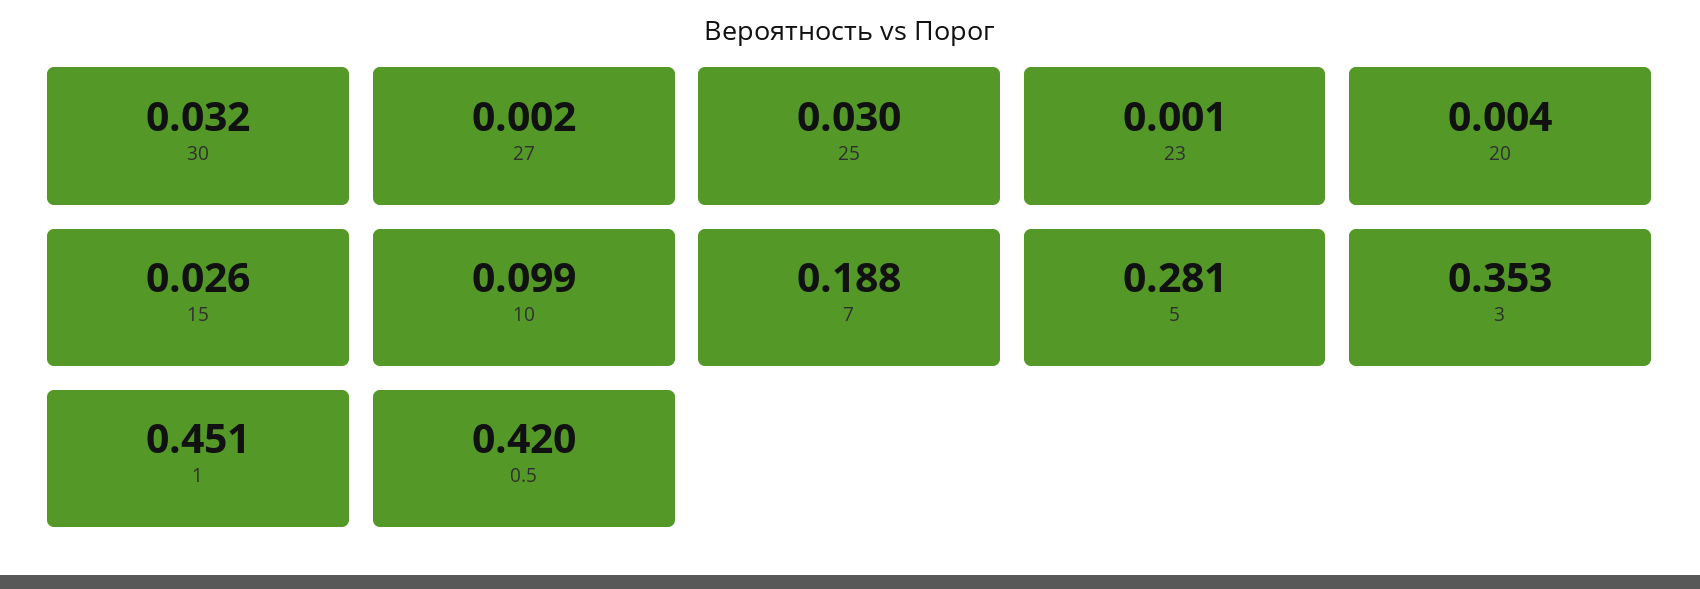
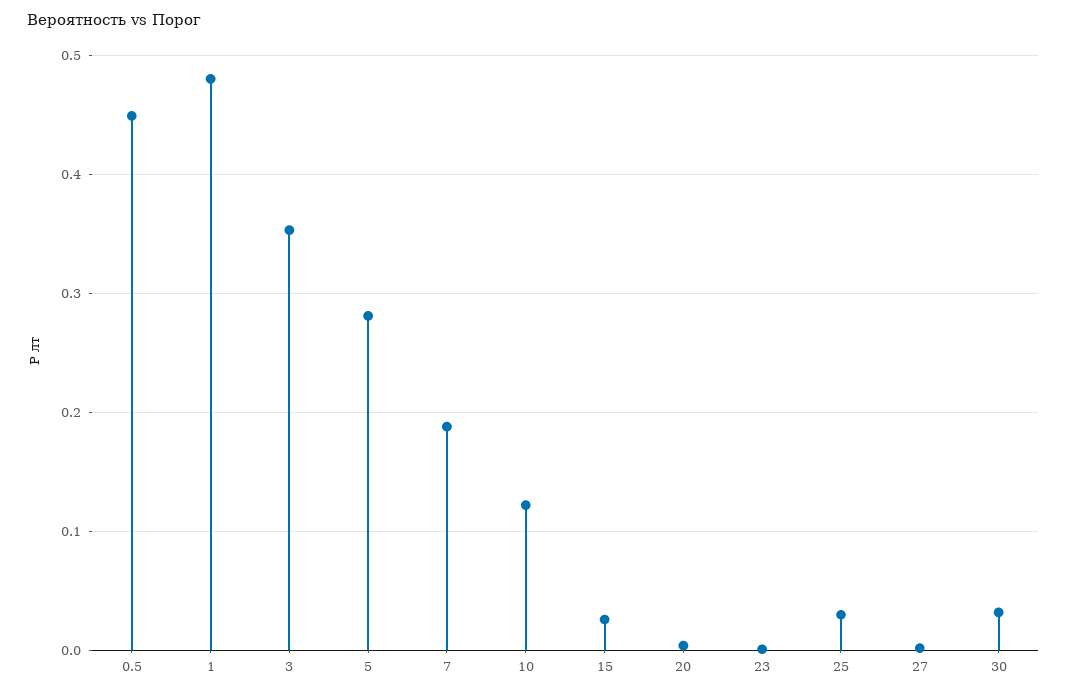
  {
    "30": 0.032,
    "27": 0.002,
    "25": 0.03,
    "23": 0.001,
    "20": 0.004,
    "15": 0.026,
-   "10": 0.099,
+   "10": 0.12,
    "7": 0.188,
    "5": 0.281,
    "3": 0.353,
-   "1": 0.451,
+   "1": 0.48,
-   "0.5": 0.42
+   "0.5": 0.45
  }

